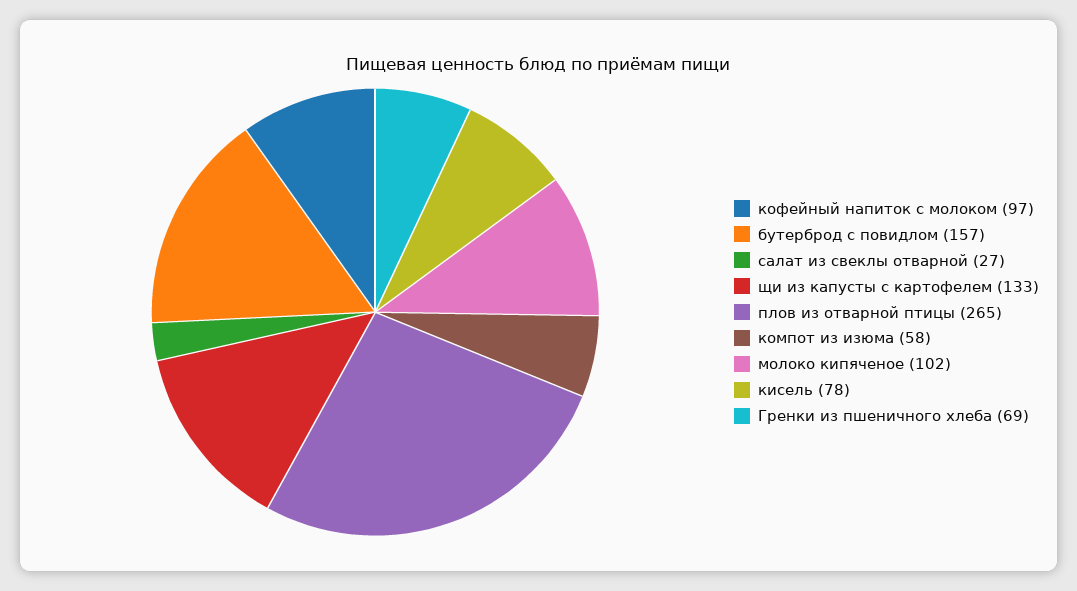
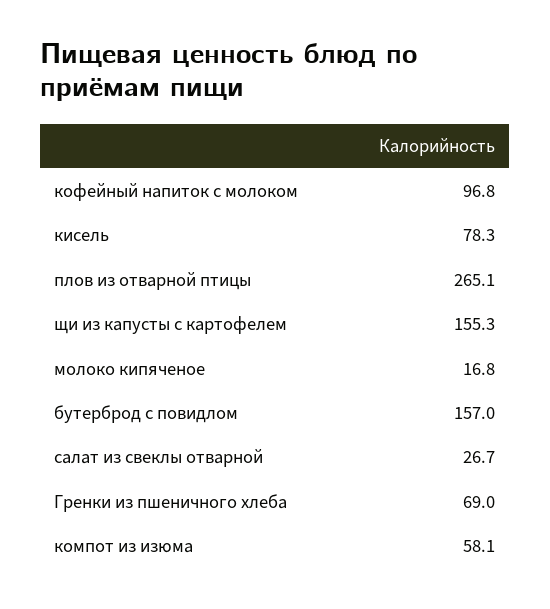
  {
    "кофейный напиток с молоком": 96.8,
    "бутерброд с повидлом": 157,
    "салат из свеклы отварной": 26.7,
-   "щи из капусты с картофелем": 133,
+   "щи из капусты с картофелем": 155.3,
    "плов из отварной птицы": 265.1,
    "компот из изюма": 58.1,
-   "молоко кипяченое": 102,
+   "молоко кипяченое": 16.8,
    "кисель": 78.3,
    "Гренки из пшеничного хлеба": 69
  }

